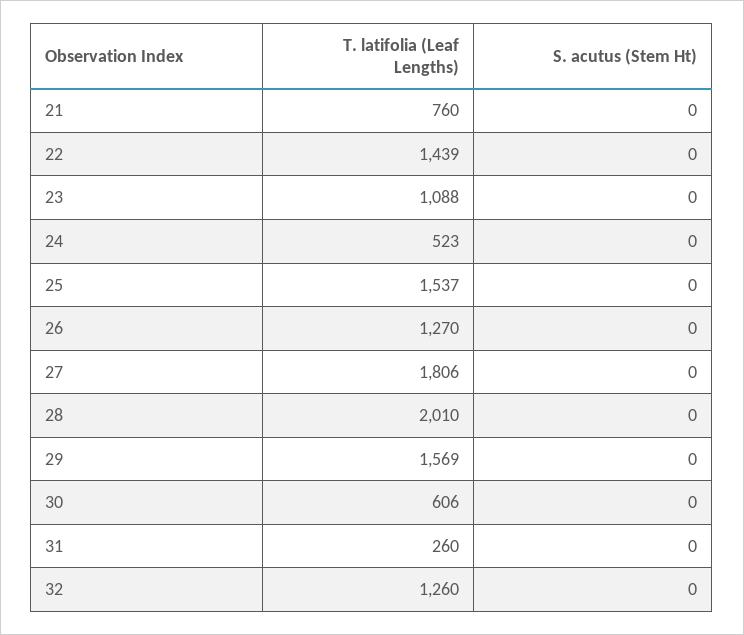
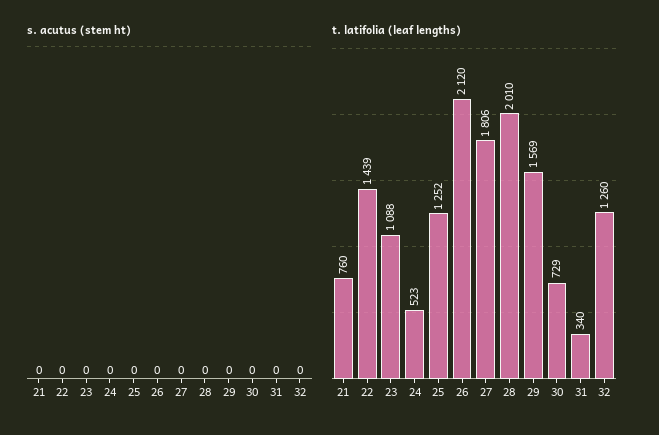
  {
    "T. latifolia (Leaf Lengths)": {
      "21": 760,
      "22": 1439,
      "23": 1088,
      "24": 523,
-     "25": 1537,
+     "25": 1252,
-     "26": 1270,
+     "26": 2120,
      "27": 1806,
      "28": 2010,
      "29": 1569,
-     "30": 606,
+     "30": 729,
-     "31": 260,
+     "31": 340,
      "32": 1260
    },
    "S. acutus (Stem Ht)": {
      "21": 0,
      "22": 0,
      "23": 0,
      "24": 0,
      "25": 0,
      "26": 0,
      "27": 0,
      "28": 0,
      "29": 0,
      "30": 0,
      "31": 0,
      "32": 0
    }
  }

